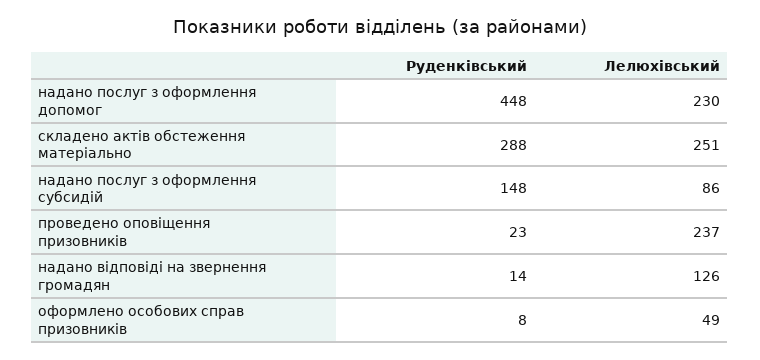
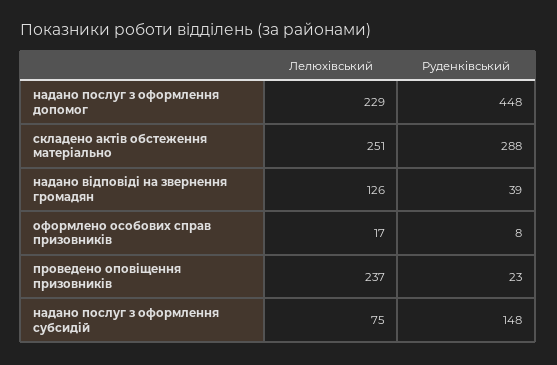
  {
    "Руденківський": {
      "надано послуг з оформлення допомог": 448,
      "складено актів обстеження матеріально": 288,
      "надано послуг з оформлення субсидій": 148,
      "проведено оповіщення призовників": 23,
-     "надано відповіді на звернення громадян": 14,
+     "надано відповіді на звернення громадян": 39,
      "оформлено особових справ призовників": 8
    },
    "Лелюхівський": {
-     "надано послуг з оформлення допомог": 230,
+     "надано послуг з оформлення допомог": 229,
      "складено актів обстеження матеріально": 251,
-     "надано послуг з оформлення субсидій": 86,
+     "надано послуг з оформлення субсидій": 75,
      "проведено оповіщення призовників": 237,
      "надано відповіді на звернення громадян": 126,
-     "оформлено особових справ призовників": 49
+     "оформлено особових справ призовників": 17
    }
  }

